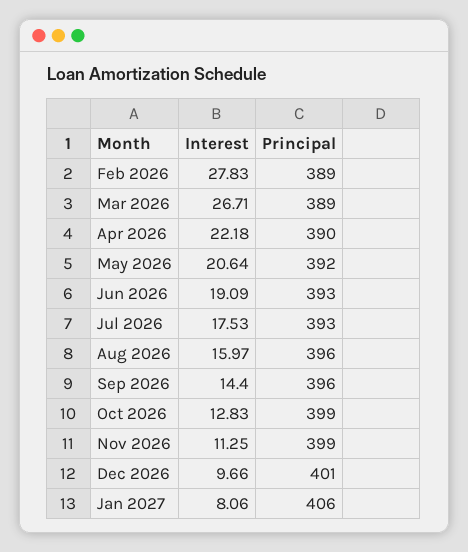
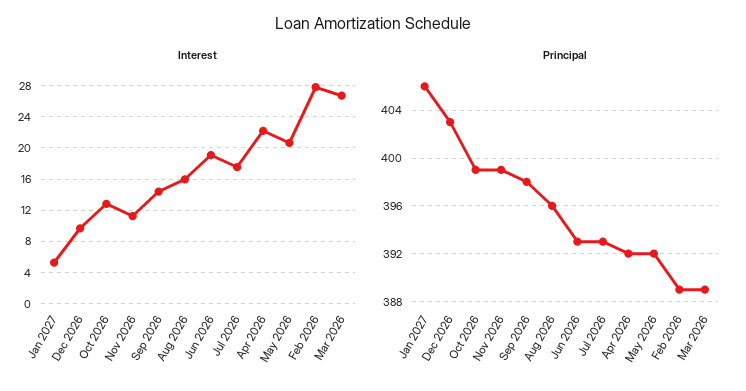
  {
    "Interest": {
      "Feb 2026": 27.83,
      "Mar 2026": 26.71,
      "Apr 2026": 22.18,
      "May 2026": 20.64,
      "Jun 2026": 19.09,
      "Jul 2026": 17.53,
      "Aug 2026": 15.97,
      "Sep 2026": 14.4,
      "Oct 2026": 12.83,
      "Nov 2026": 11.25,
      "Dec 2026": 9.66,
-     "Jan 2027": 8.06
+     "Jan 2027": 5
    },
    "Principal": {
      "Feb 2026": 389,
      "Mar 2026": 389,
-     "Apr 2026": 390,
+     "Apr 2026": 392,
      "May 2026": 392,
      "Jun 2026": 393,
      "Jul 2026": 393,
      "Aug 2026": 396,
-     "Sep 2026": 396,
+     "Sep 2026": 398,
      "Oct 2026": 399,
      "Nov 2026": 399,
-     "Dec 2026": 401,
+     "Dec 2026": 403,
      "Jan 2027": 406
    }
  }

